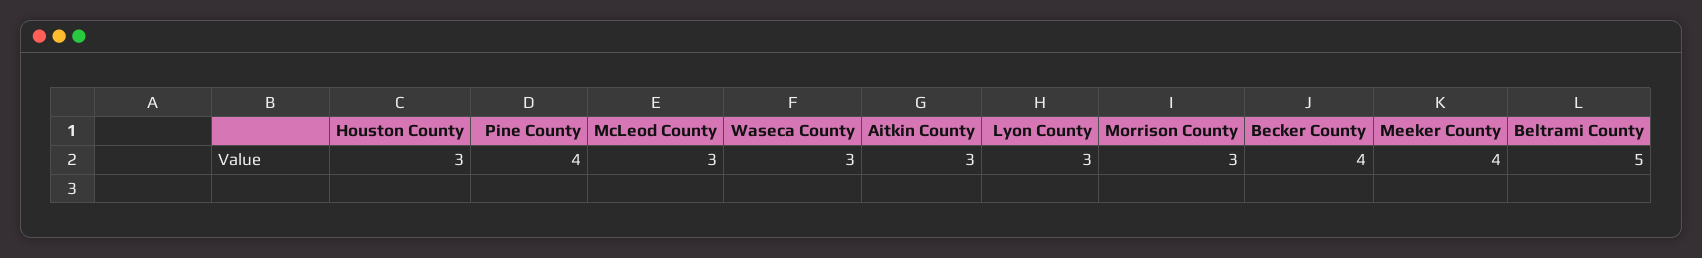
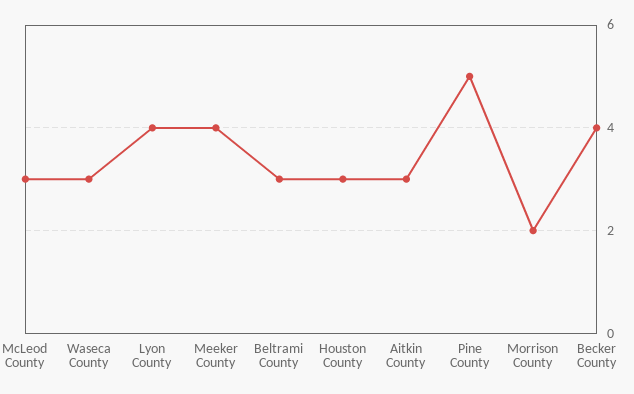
  {
    "Houston County": 3,
-   "Pine County": 4,
+   "Pine County": 5,
    "McLeod County": 3,
    "Waseca County": 3,
    "Aitkin County": 3,
-   "Lyon County": 3,
+   "Lyon County": 4,
-   "Morrison County": 3,
+   "Morrison County": 2,
    "Becker County": 4,
    "Meeker County": 4,
-   "Beltrami County": 5
+   "Beltrami County": 3
  }

